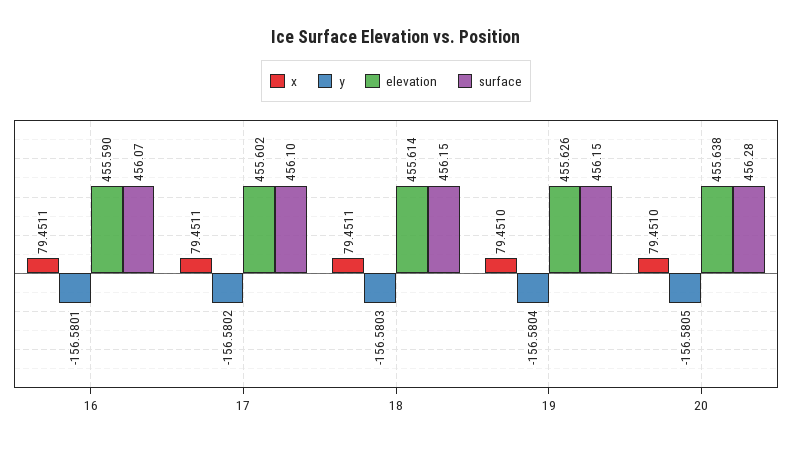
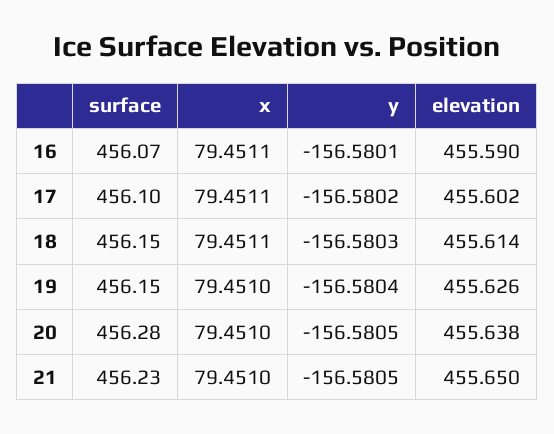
  {
    "x": {
      "16": 79.4511,
      "17": 79.4511,
      "18": 79.4511,
      "19": 79.451,
-     "20": 79.451
+     "20": 79.451,
+     "21": 79.451
    },
    "y": {
      "16": -156.5801,
      "17": -156.5802,
      "18": -156.5803,
      "19": -156.5804,
-     "20": -156.5805
+     "20": -156.5805,
+     "21": -156.5805
    },
    "elevation": {
      "16": 455.59,
      "17": 455.602,
      "18": 455.614,
      "19": 455.626,
-     "20": 455.638
+     "20": 455.638,
+     "21": 455.65
    },
    "surface": {
      "16": 456.07,
      "17": 456.1,
      "18": 456.15,
      "19": 456.15,
-     "20": 456.28
+     "20": 456.28,
+     "21": 456.23
    }
  }

